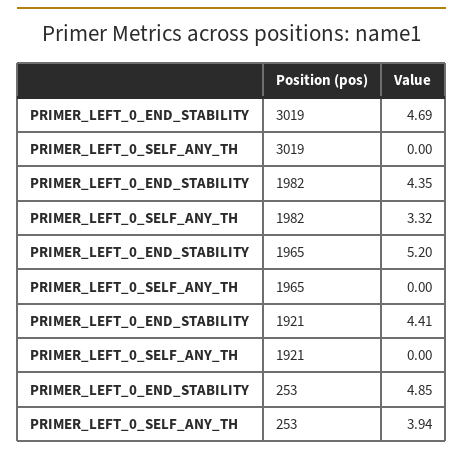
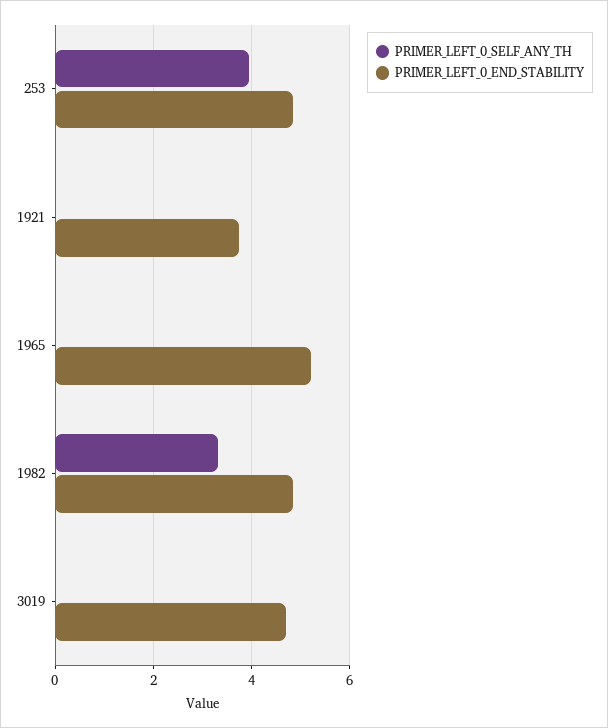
  {
    "PRIMER_LEFT_0_END_STABILITY": {
      "3019": 4.69,
-     "1982": 4.35,
+     "1982": 4.8,
      "1965": 5.2,
-     "1921": 4.41,
+     "1921": 3.8,
      "253": 4.85
    },
    "PRIMER_LEFT_0_SELF_ANY_TH": {
      "3019": 0,
      "1982": 3.32,
      "1965": 0,
      "1921": 0,
      "253": 3.94
    }
  }

